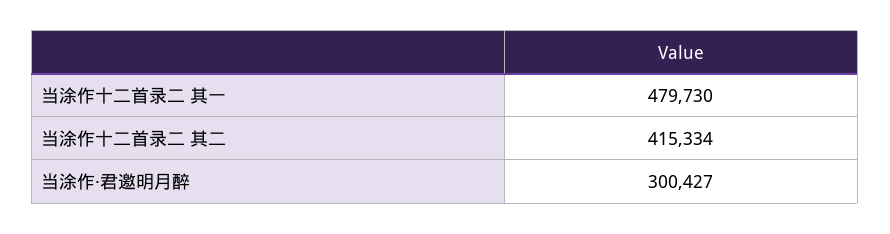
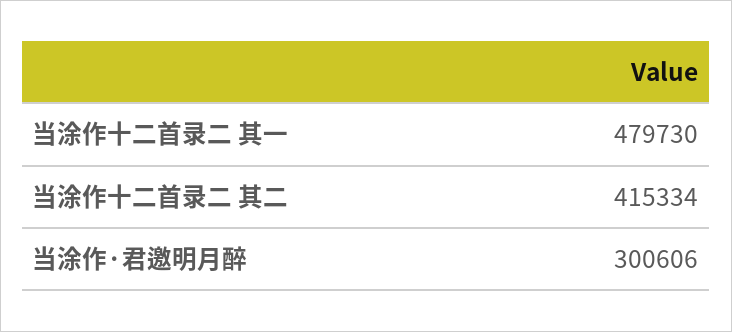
  {
    "当涂作十二首录二 其一": 479730,
    "当涂作十二首录二 其二": 415334,
-   "当涂作·君邀明月醉": 300427
+   "当涂作·君邀明月醉": 300606
  }

